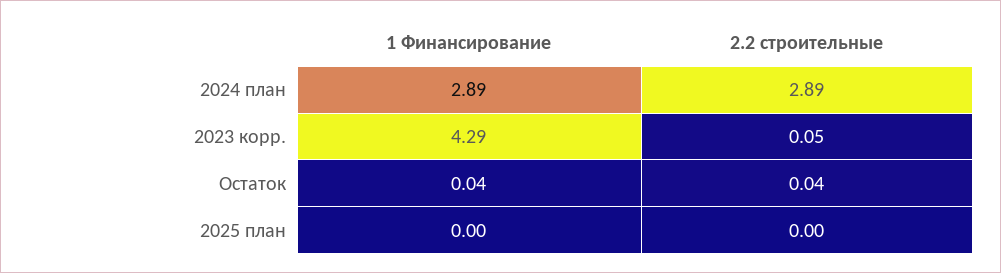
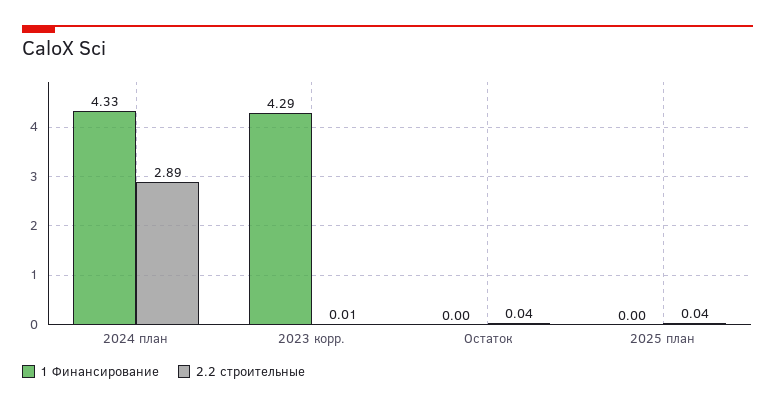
  {
    "1 Финансирование": {
-     "2024 план": 2.89,
+     "2024 план": 4.33,
      "2023 корр.": 4.29,
-     "Остаток": 0.04,
+     "Остаток": 0,
      "2025 план": 0
    },
    "2.2 строительные": {
      "2024 план": 2.89,
-     "2023 корр.": 0.05,
+     "2023 корр.": 0.01,
      "Остаток": 0.04,
-     "2025 план": 0
+     "2025 план": 0.04
    }
  }

